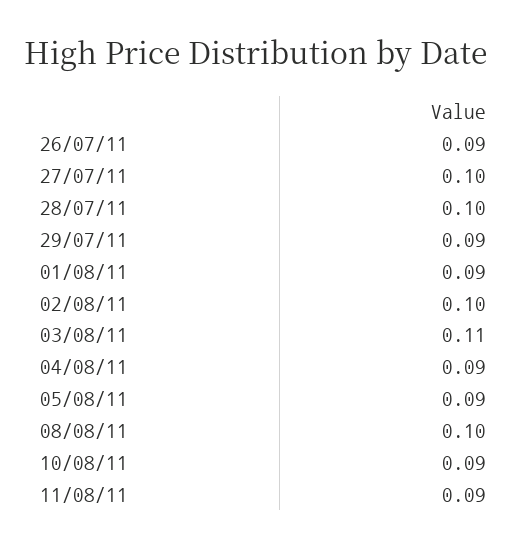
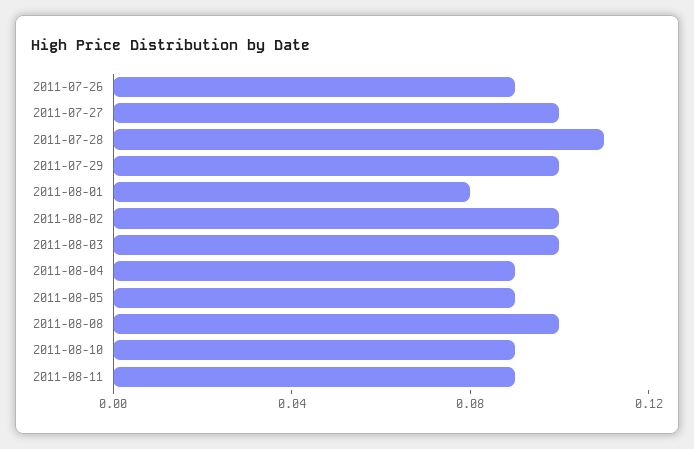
  {
    "26/07/11": 0.09,
    "27/07/11": 0.1,
-   "28/07/11": 0.1,
+   "28/07/11": 0.11,
-   "29/07/11": 0.09,
+   "29/07/11": 0.1,
-   "01/08/11": 0.09,
+   "01/08/11": 0.08,
    "02/08/11": 0.1,
-   "03/08/11": 0.11,
+   "03/08/11": 0.1,
    "04/08/11": 0.09,
    "05/08/11": 0.09,
    "08/08/11": 0.1,
    "10/08/11": 0.09,
    "11/08/11": 0.09
  }

